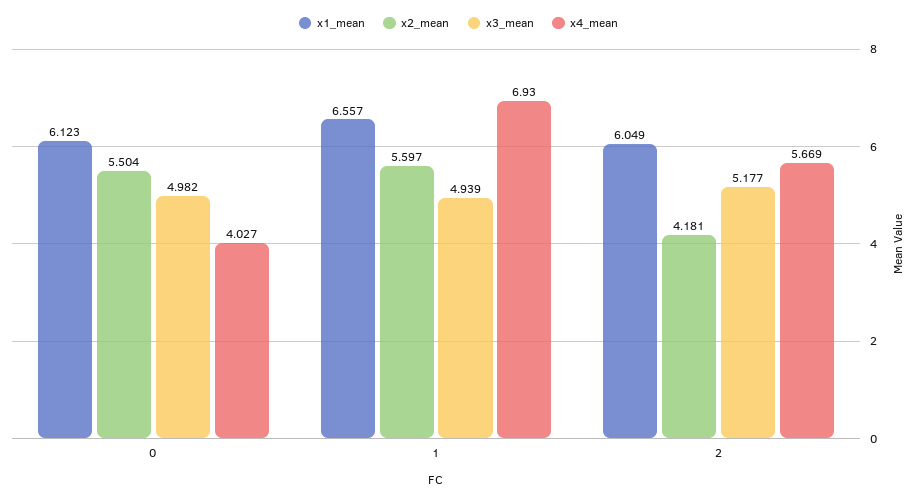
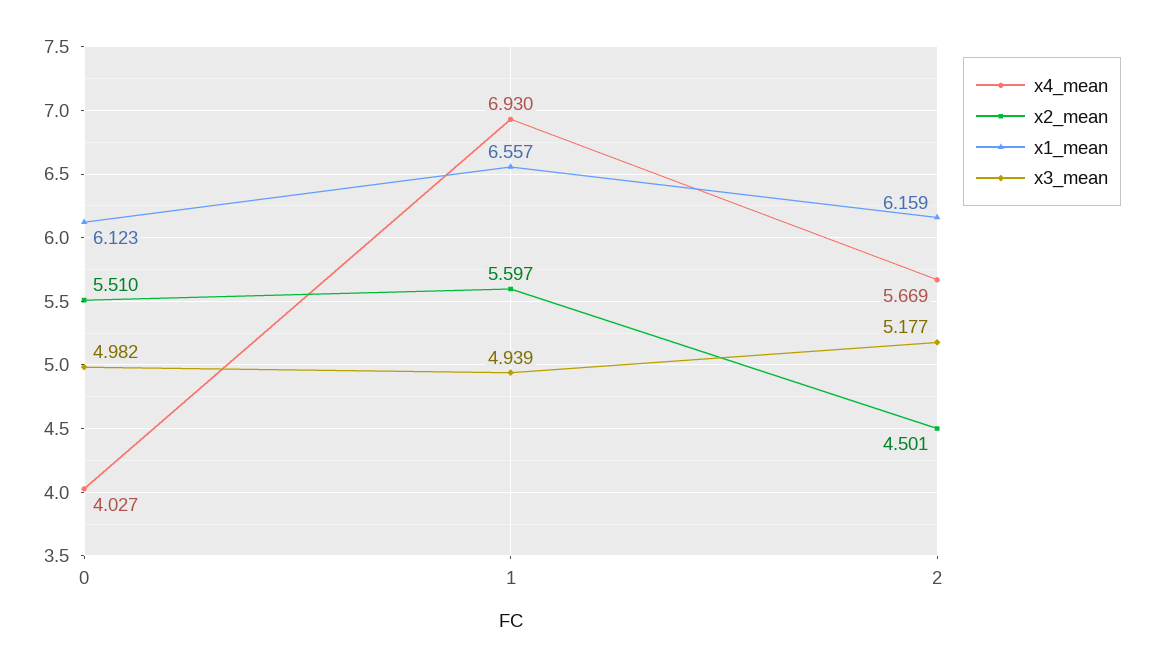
  {
    "x1_mean": {
      "0": 6.123,
      "1": 6.557,
-     "2": 6.049
+     "2": 6.159
    },
    "x2_mean": {
-     "0": 5.504,
+     "0": 5.51,
      "1": 5.597,
-     "2": 4.181
+     "2": 4.501
    },
    "x3_mean": {
      "0": 4.982,
      "1": 4.939,
      "2": 5.177
    },
    "x4_mean": {
      "0": 4.027,
      "1": 6.93,
      "2": 5.669
    }
  }

